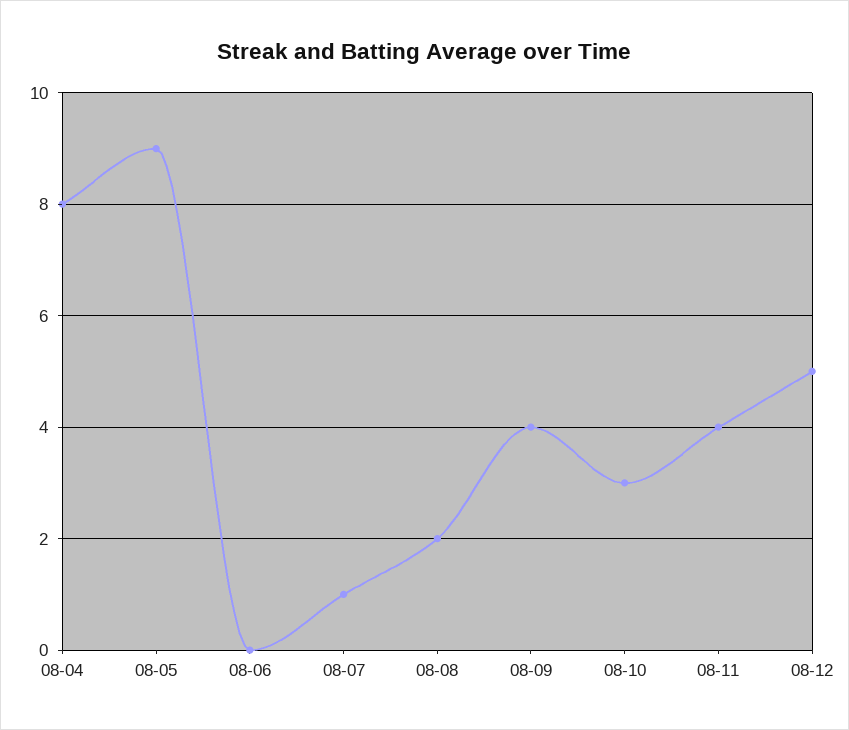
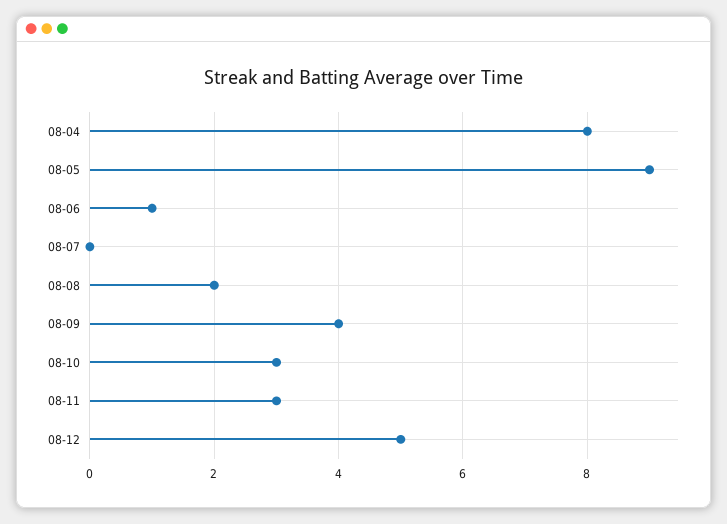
  {
    "08-04": 8,
    "08-05": 9,
-   "08-06": 0,
+   "08-06": 1,
-   "08-07": 1,
+   "08-07": 0,
    "08-08": 2,
    "08-09": 4,
    "08-10": 3,
-   "08-11": 4,
+   "08-11": 3,
    "08-12": 5
  }

